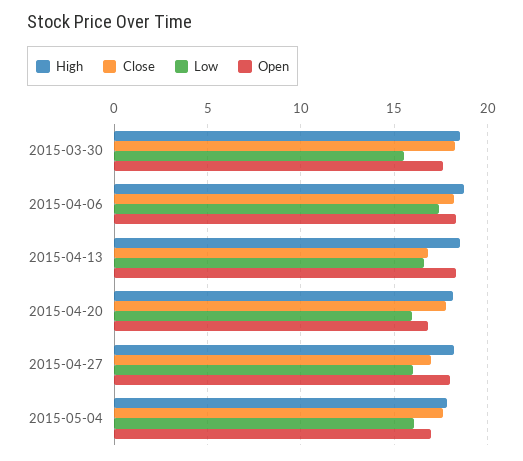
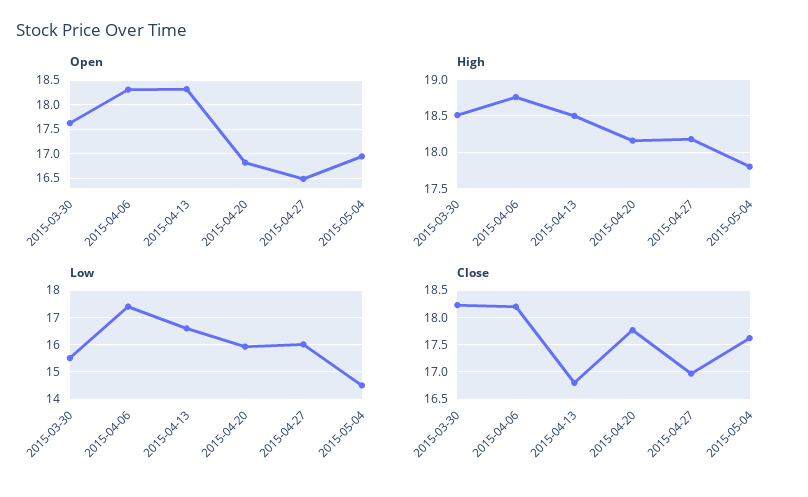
  {
    "High": {
      "2015-03-30": 18.5,
      "2015-04-06": 18.8,
      "2015-04-13": 18.5,
      "2015-04-20": 18.2,
      "2015-04-27": 18.2,
      "2015-05-04": 17.8
    },
    "Close": {
      "2015-03-30": 18.25,
      "2015-04-06": 18.25,
      "2015-04-13": 16.75,
      "2015-04-20": 17.75,
      "2015-04-27": 17,
      "2015-05-04": 17.5
    },
    "Low": {
      "2015-03-30": 15.5,
      "2015-04-06": 17.5,
      "2015-04-13": 16.5,
      "2015-04-20": 16,
      "2015-04-27": 16,
-     "2015-05-04": 16
+     "2015-05-04": 14.5
    },
    "Open": {
      "2015-03-30": 17.75,
      "2015-04-06": 18.25,
      "2015-04-13": 18.25,
      "2015-04-20": 16.75,
-     "2015-04-27": 18,
+     "2015-04-27": 16.5,
      "2015-05-04": 17
    }
  }

